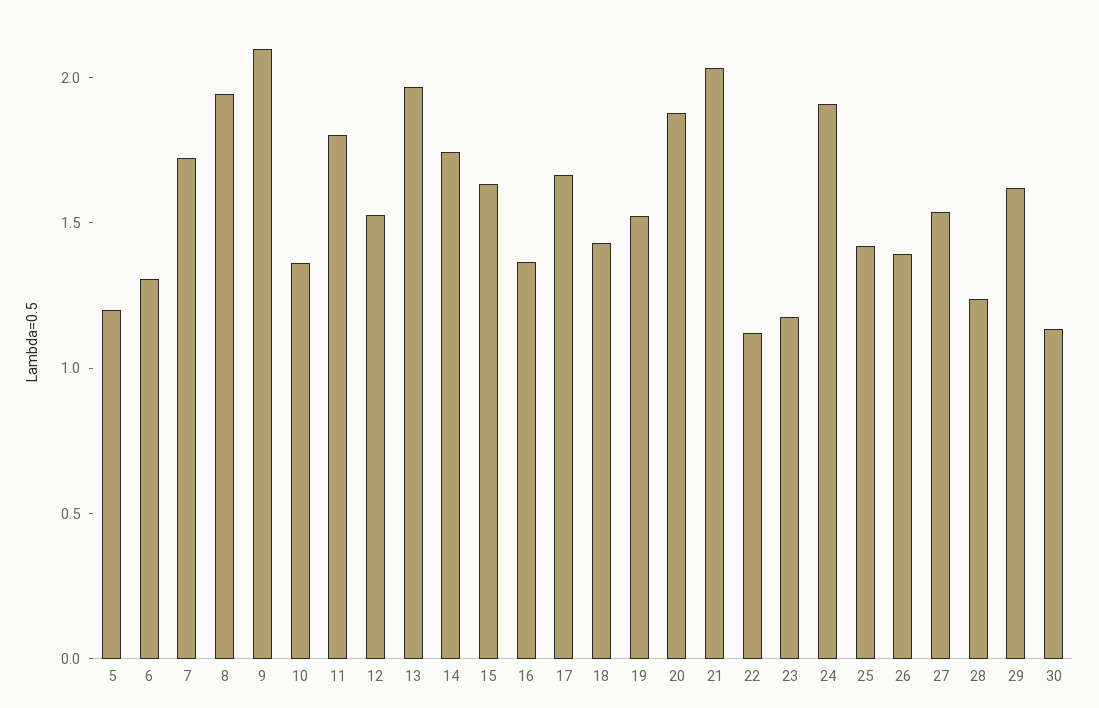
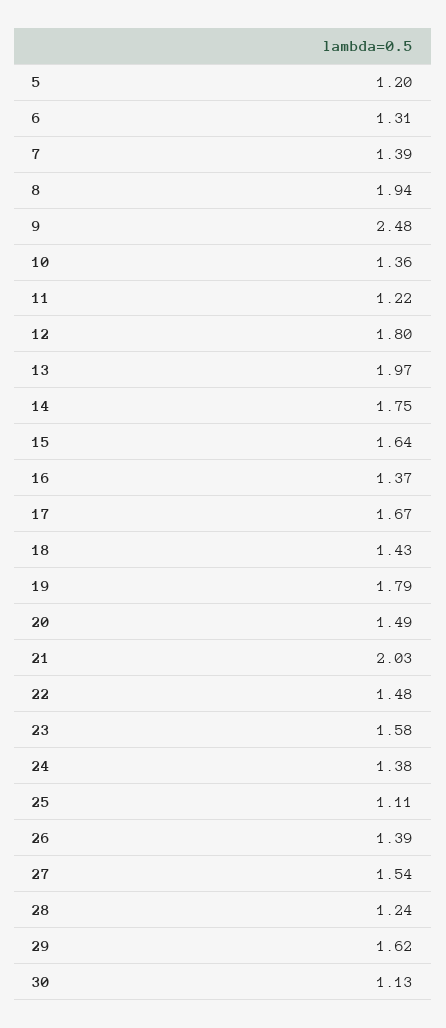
  {
    "5": 1.2,
    "6": 1.31,
-   "7": 1.7,
+   "7": 1.39,
    "8": 1.94,
-   "9": 2.1,
+   "9": 2.48,
    "10": 1.36,
-   "11": 1.8,
+   "11": 1.22,
-   "12": 1.5,
+   "12": 1.8,
    "13": 1.97,
    "14": 1.75,
    "15": 1.64,
    "16": 1.37,
    "17": 1.67,
    "18": 1.43,
-   "19": 1.5,
+   "19": 1.79,
-   "20": 1.9,
+   "20": 1.49,
    "21": 2.03,
-   "22": 1.1,
+   "22": 1.48,
-   "23": 1.2,
+   "23": 1.58,
-   "24": 1.9,
+   "24": 1.38,
-   "25": 1.4,
+   "25": 1.11,
    "26": 1.39,
    "27": 1.54,
    "28": 1.24,
    "29": 1.62,
    "30": 1.13
  }

